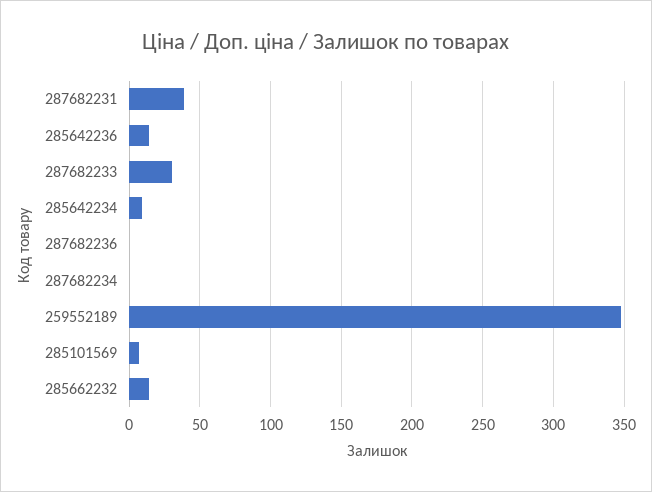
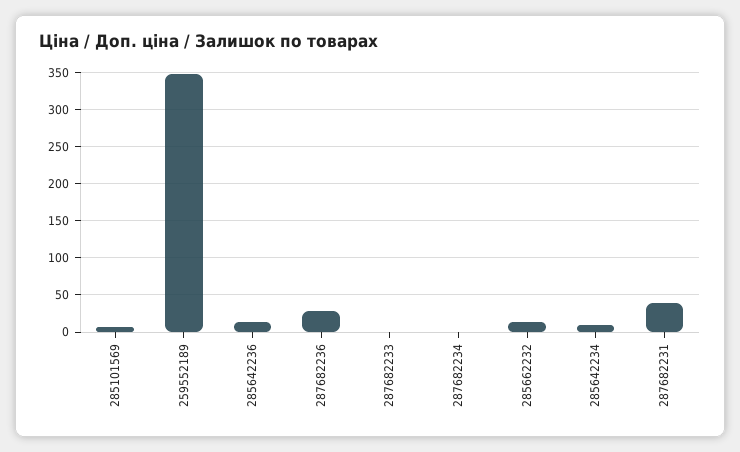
  {
    "287682231": 40,
    "285642236": 15,
-   "287682233": 30,
+   "287682233": 0,
    "285642234": 10,
-   "287682236": 0,
+   "287682236": 30,
    "287682234": 0,
    "259552189": 350,
    "285101569": 5,
    "285662232": 15
  }

